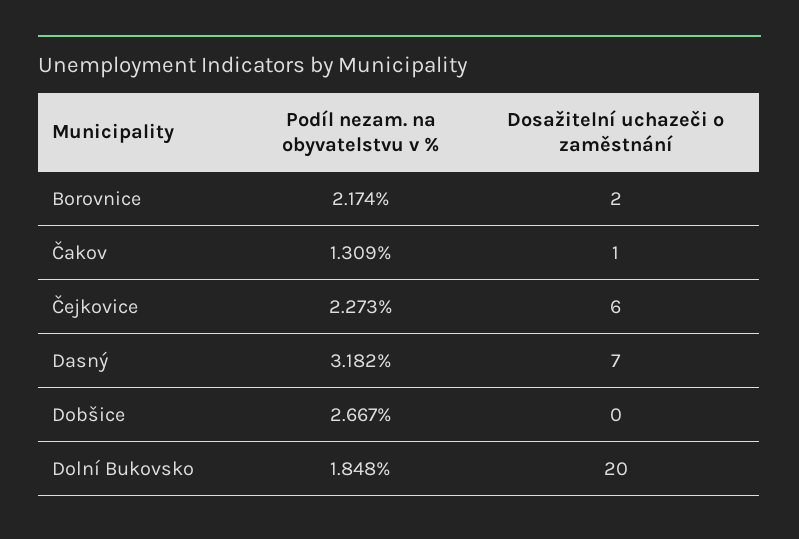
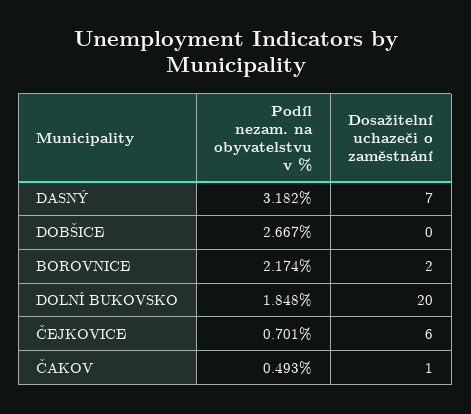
  {
    "Podíl nezam. na obyvatelstvu v %": {
      "Borovnice": 2.174,
-     "Čakov": 1.309,
+     "Čakov": 0.493,
-     "Čejkovice": 2.273,
+     "Čejkovice": 0.701,
      "Dasný": 3.182,
      "Dobšice": 2.667,
      "Dolní Bukovsko": 1.848
    },
    "Dosažitelní uchazeči o zaměstnání": {
      "Borovnice": 2,
      "Čakov": 1,
      "Čejkovice": 6,
      "Dasný": 7,
      "Dobšice": 0,
      "Dolní Bukovsko": 20
    }
  }

